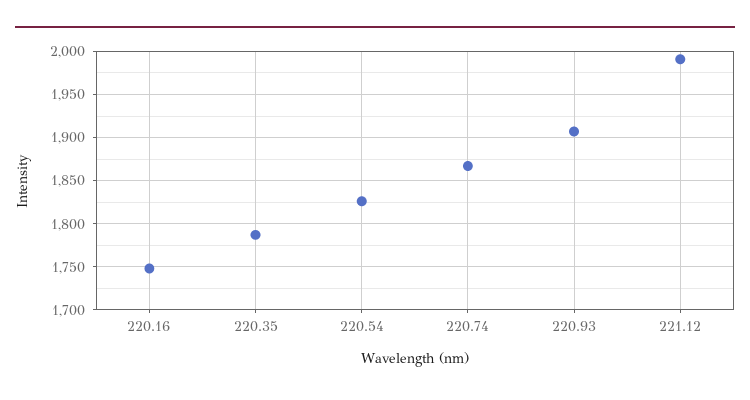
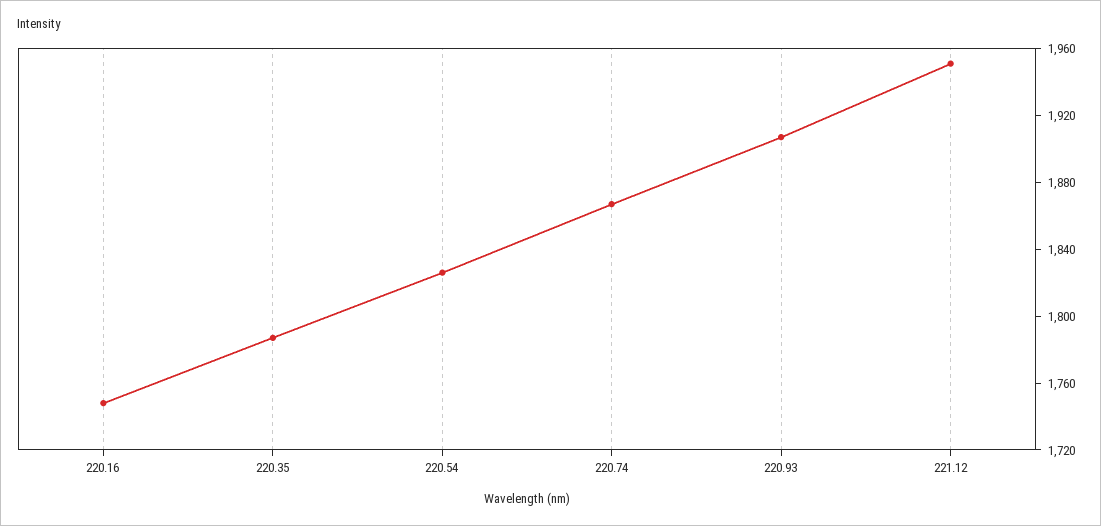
  {
    "220.16": 1750,
    "220.35": 1790,
    "220.54": 1830,
    "220.74": 1870,
    "220.93": 1910,
-   "221.12": 1990
+   "221.12": 1950
  }

